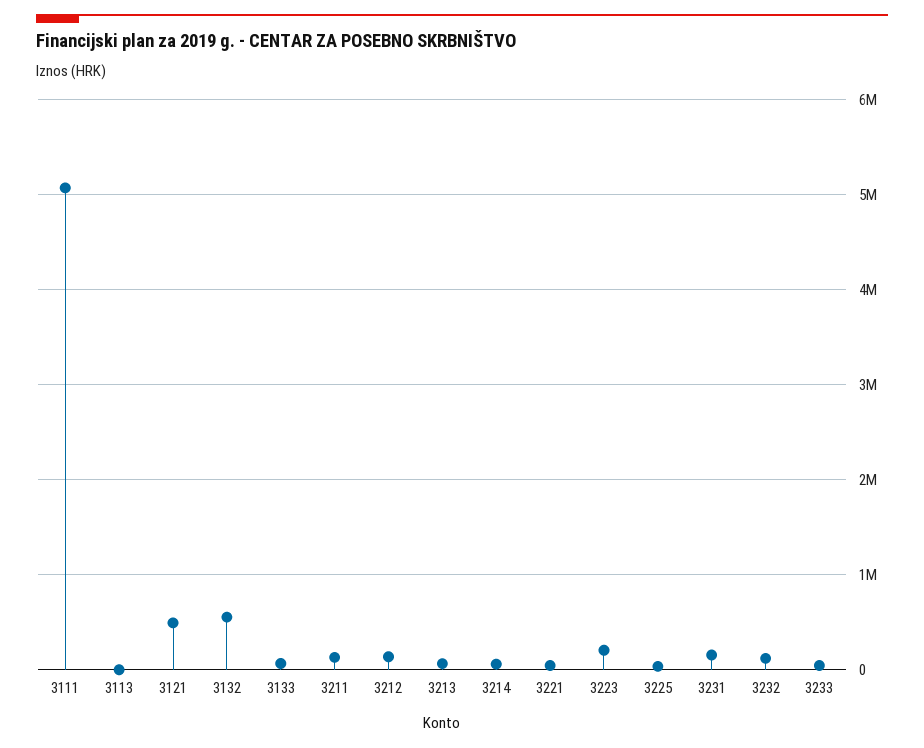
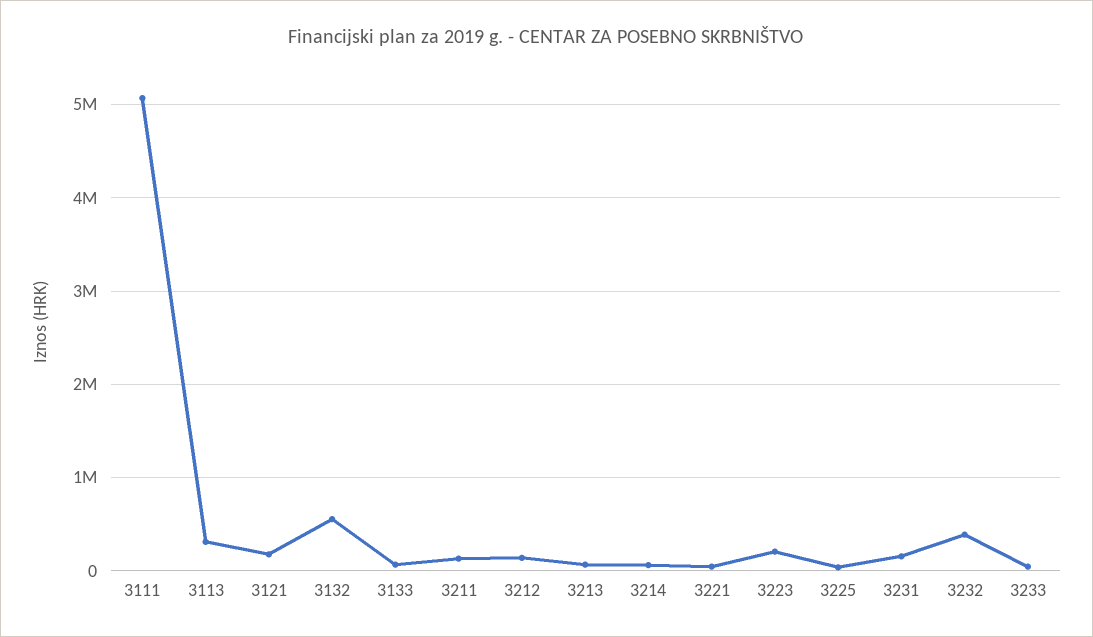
  {
    "3111": 5100000,
-   "3113": 0,
+   "3113": 300000,
-   "3121": 500000,
+   "3121": 200000,
    "3132": 600000,
    "3133": 100000,
    "3211": 100000,
    "3212": 100000,
    "3213": 100000,
    "3214": 100000,
    "3221": 0,
    "3223": 200000,
    "3225": 0,
    "3231": 200000,
-   "3232": 100000,
+   "3232": 400000,
    "3233": 0
  }

